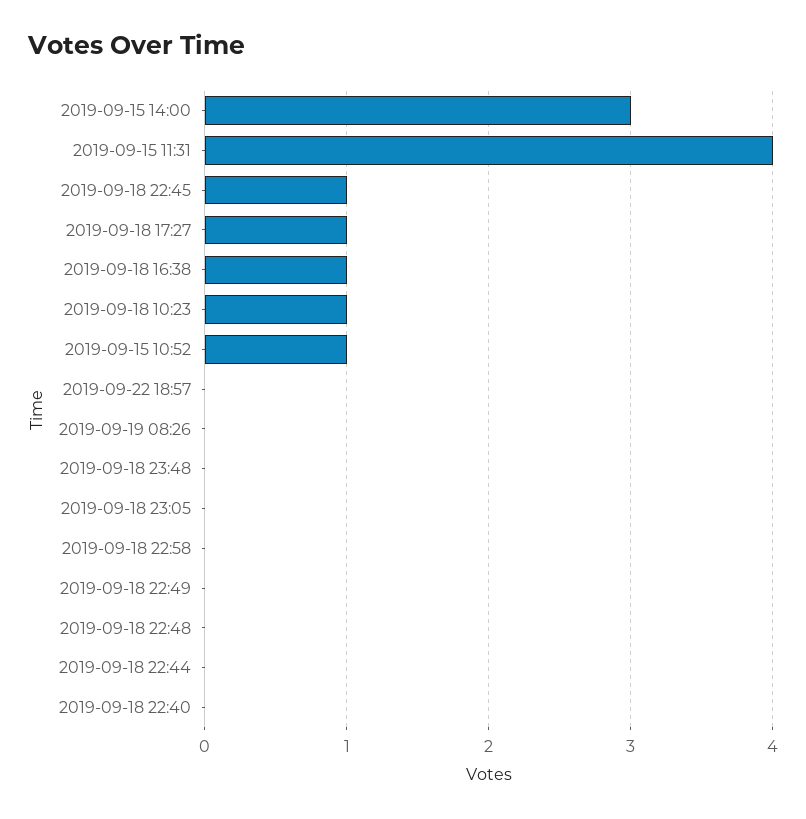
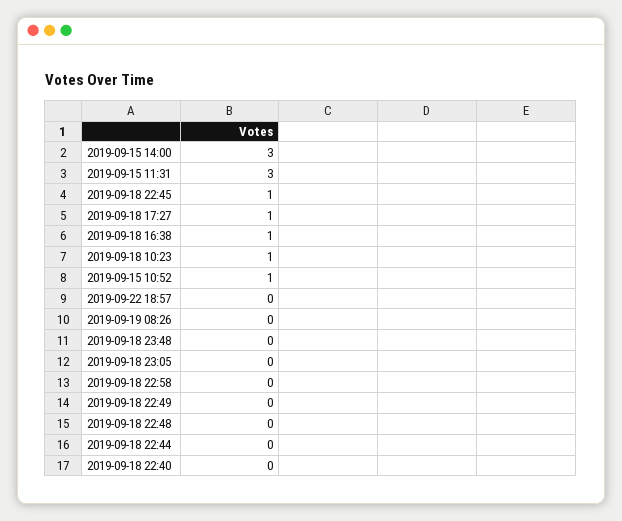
  {
    "2019-09-15 14:00": 3,
-   "2019-09-15 11:31": 4,
+   "2019-09-15 11:31": 3,
    "2019-09-18 22:45": 1,
    "2019-09-18 17:27": 1,
    "2019-09-18 16:38": 1,
    "2019-09-18 10:23": 1,
    "2019-09-15 10:52": 1,
    "2019-09-22 18:57": 0,
    "2019-09-19 08:26": 0,
    "2019-09-18 23:48": 0,
    "2019-09-18 23:05": 0,
    "2019-09-18 22:58": 0,
    "2019-09-18 22:49": 0,
    "2019-09-18 22:48": 0,
    "2019-09-18 22:44": 0,
    "2019-09-18 22:40": 0
  }

